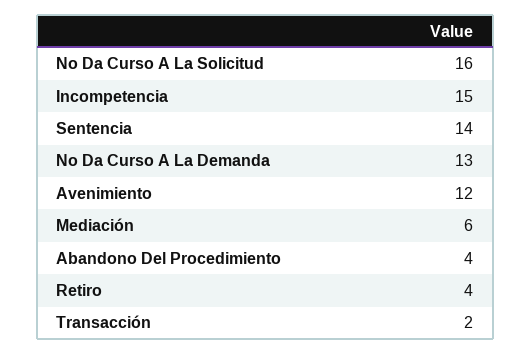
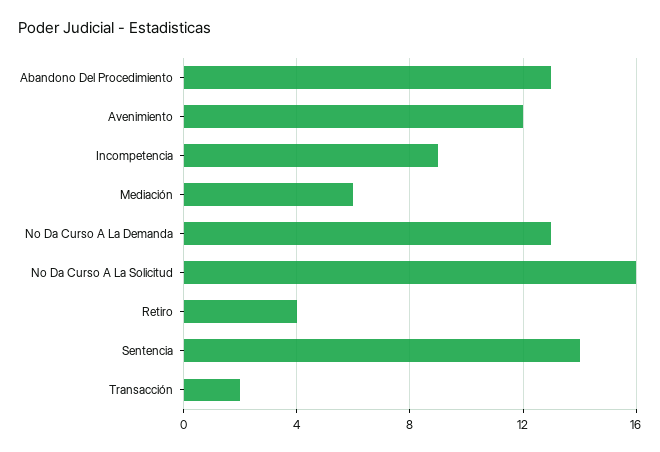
  {
    "No Da Curso A La Solicitud": 16,
-   "Incompetencia": 15,
+   "Incompetencia": 9,
    "Sentencia": 14,
    "No Da Curso A La Demanda": 13,
    "Avenimiento": 12,
    "Mediación": 6,
-   "Abandono Del Procedimiento": 4,
+   "Abandono Del Procedimiento": 13,
    "Retiro": 4,
    "Transacción": 2
  }

